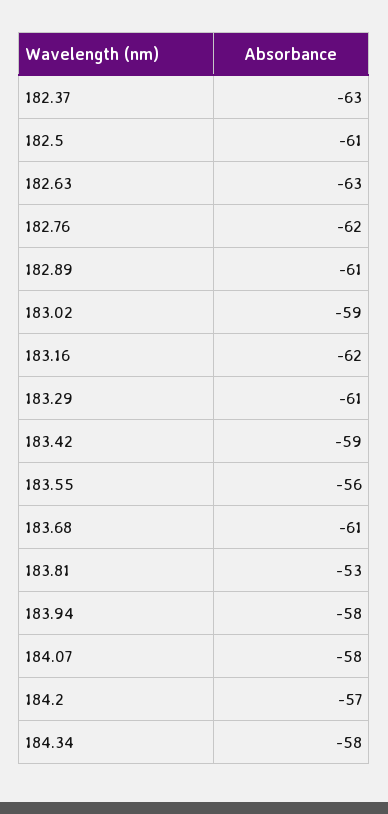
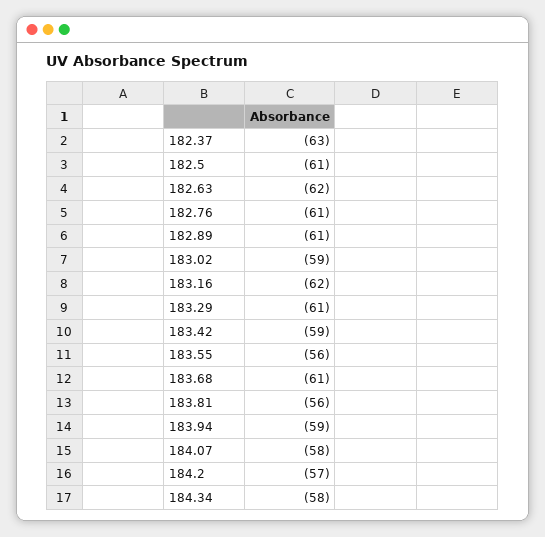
  {
    "182.37": -63,
    "182.5": -61,
-   "182.63": -63,
+   "182.63": -62,
-   "182.76": -62,
+   "182.76": -61,
    "182.89": -61,
    "183.02": -59,
    "183.16": -62,
    "183.29": -61,
    "183.42": -59,
    "183.55": -56,
    "183.68": -61,
-   "183.81": -53,
+   "183.81": -56,
-   "183.94": -58,
+   "183.94": -59,
    "184.07": -58,
    "184.2": -57,
    "184.34": -58
  }

